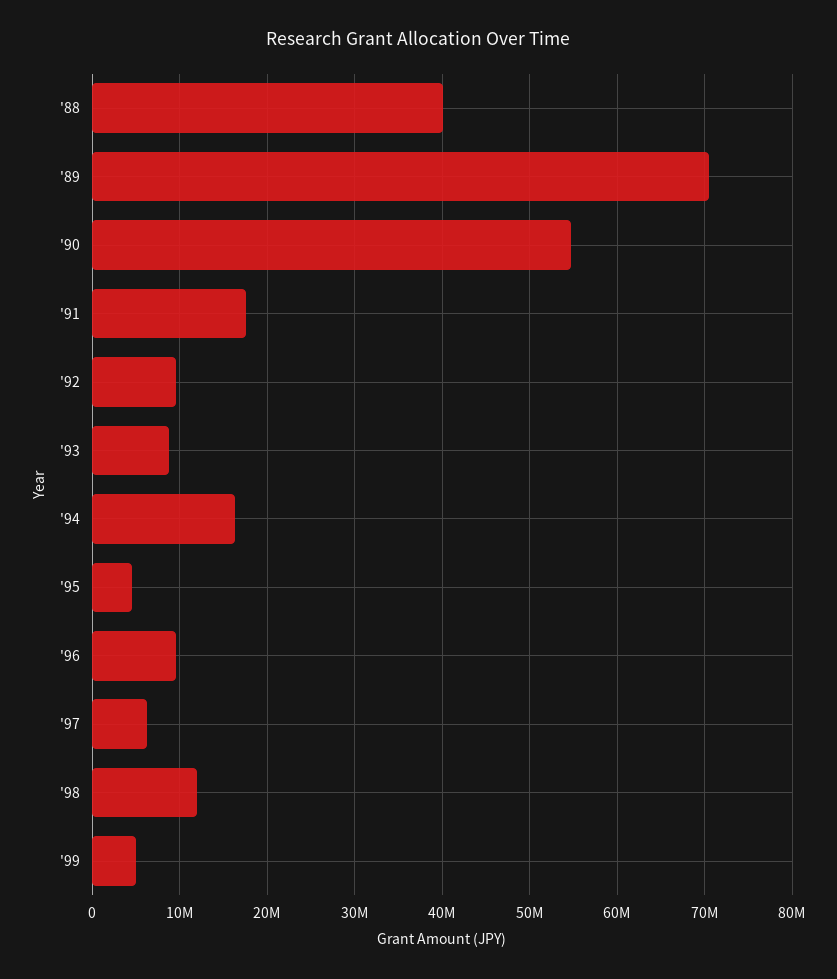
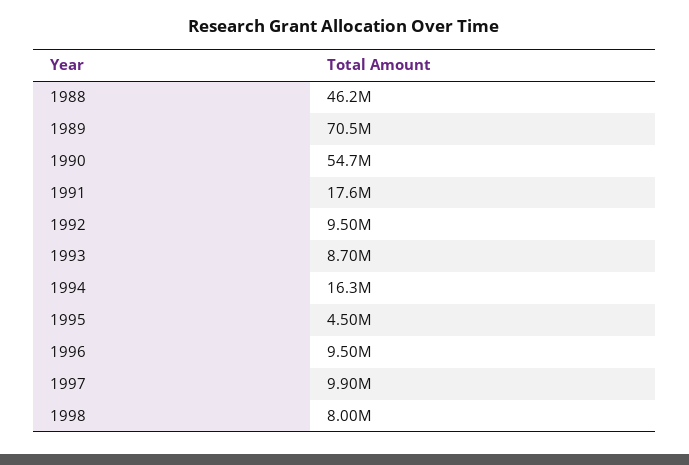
  {
-   "'88": 40000000,
+   "'88": 46200000,
    "'89": 70500000,
    "'90": 54700000,
    "'91": 17600000,
    "'92": 9500000,
    "'93": 8700000,
    "'94": 16300000,
    "'95": 4500000,
    "'96": 9500000,
-   "'97": 6000000,
+   "'97": 9900000,
-   "'98": 12000000,
+   "'98": 8000000
-   "'99": 5000000
  }

